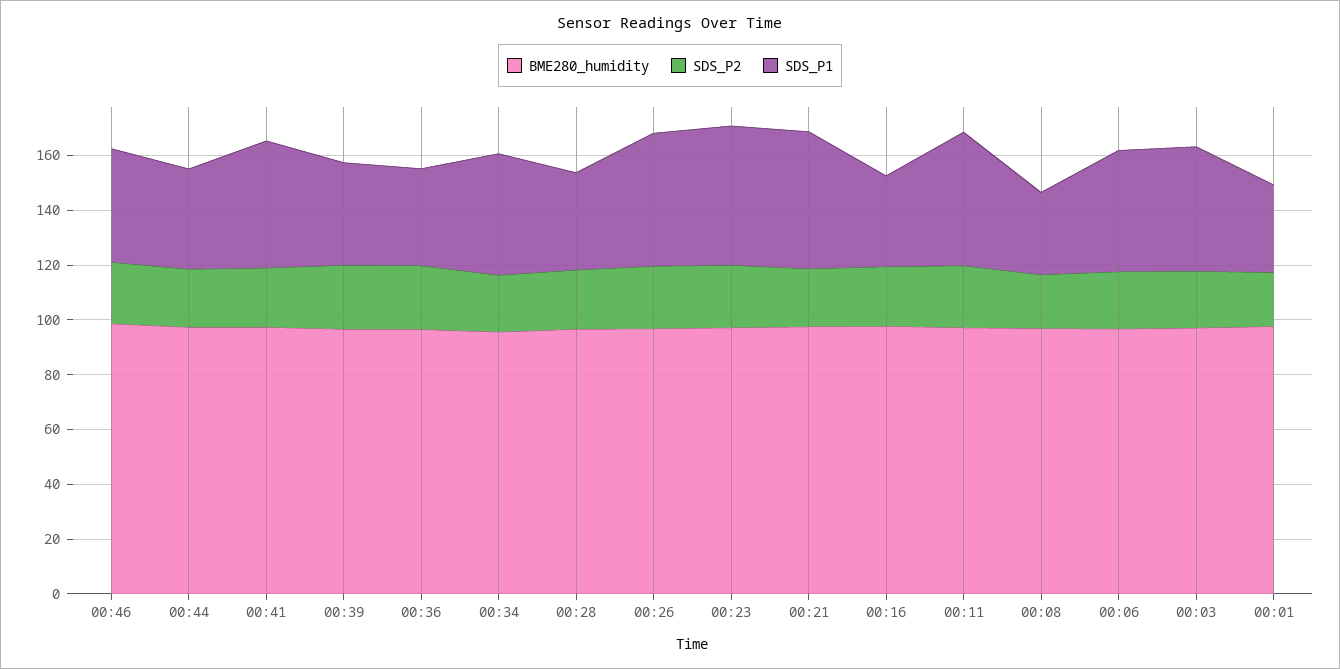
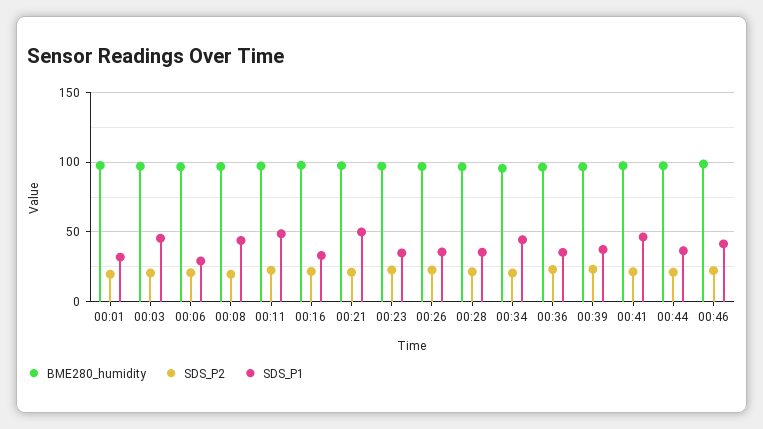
  {
    "BME280_humidity": {
      "00:46": 100,
      "00:44": 95,
      "00:41": 95,
      "00:39": 95,
      "00:36": 95,
      "00:34": 95,
      "00:28": 95,
      "00:26": 95,
      "00:23": 95,
      "00:21": 100,
      "00:16": 100,
      "00:11": 95,
      "00:08": 95,
      "00:06": 95,
      "00:03": 95,
      "00:01": 100
    },
    "SDS_P2": {
      "00:46": 20,
      "00:44": 20,
      "00:41": 20,
      "00:39": 25,
      "00:36": 25,
      "00:34": 20,
      "00:28": 20,
      "00:26": 25,
      "00:23": 25,
      "00:21": 20,
      "00:16": 20,
      "00:11": 25,
      "00:08": 20,
      "00:06": 20,
      "00:03": 20,
      "00:01": 20
    },
    "SDS_P1": {
      "00:46": 40,
      "00:44": 35,
      "00:41": 45,
      "00:39": 35,
      "00:36": 35,
      "00:34": 45,
      "00:28": 35,
-     "00:26": 50,
+     "00:26": 35,
-     "00:23": 50,
+     "00:23": 35,
      "00:21": 50,
      "00:16": 35,
      "00:11": 50,
-     "00:08": 30,
+     "00:08": 45,
-     "00:06": 45,
+     "00:06": 30,
      "00:03": 45,
      "00:01": 30
    }
  }

